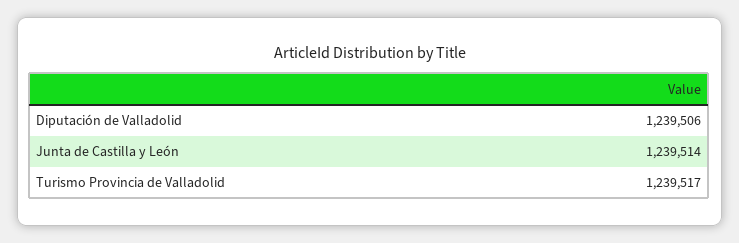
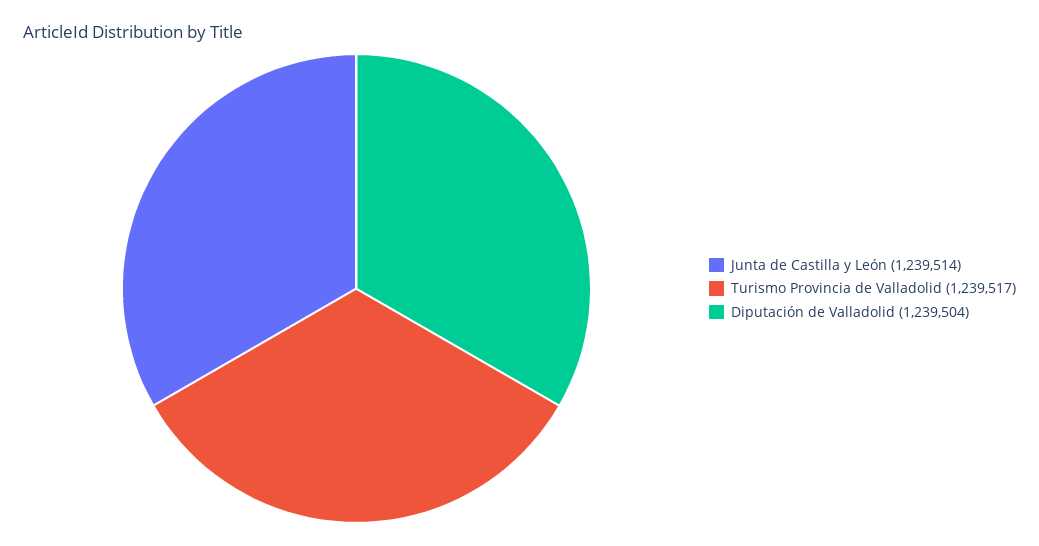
  {
-   "Diputación de Valladolid": 1239506,
+   "Diputación de Valladolid": 1239504,
    "Junta de Castilla y León": 1239514,
    "Turismo Provincia de Valladolid": 1239517
  }

